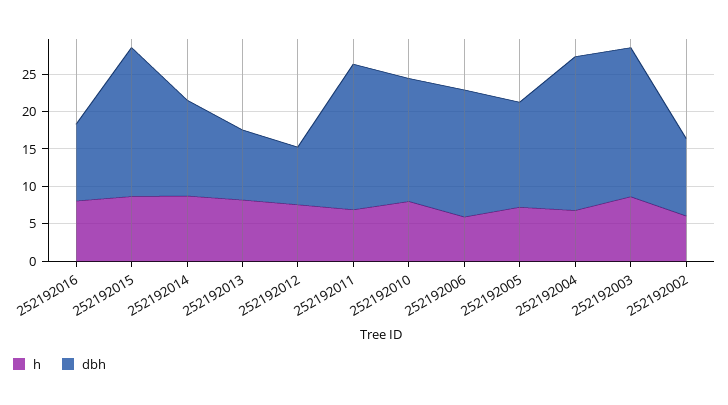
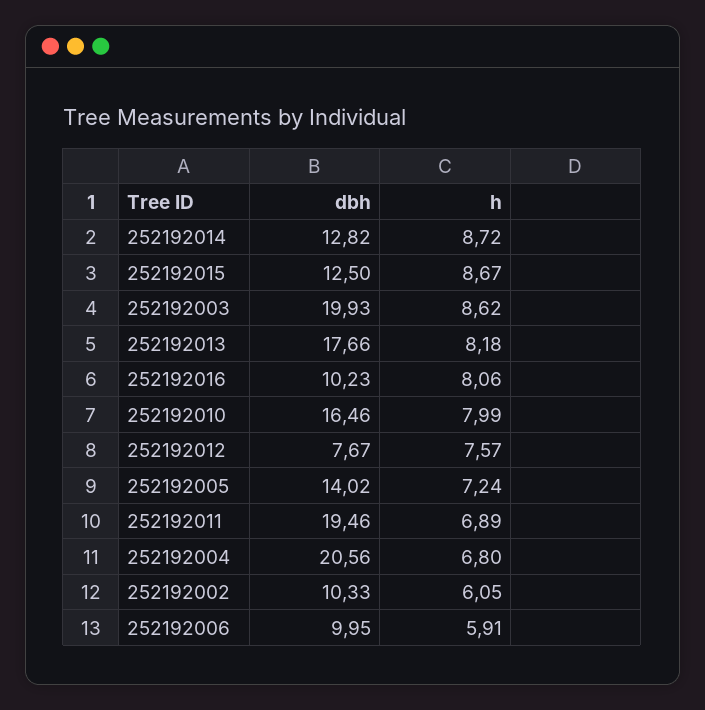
  {
    "h": {
      "252192016": 8.06,
      "252192015": 8.67,
      "252192014": 8.72,
      "252192013": 8.18,
      "252192012": 7.57,
      "252192011": 6.89,
      "252192010": 7.99,
      "252192006": 5.91,
      "252192005": 7.24,
      "252192004": 6.8,
      "252192003": 8.62,
      "252192002": 6.05
    },
    "dbh": {
      "252192016": 10.23,
-     "252192015": 20,
+     "252192015": 12.5,
      "252192014": 12.82,
-     "252192013": 10,
+     "252192013": 17.66,
      "252192012": 7.67,
      "252192011": 19.46,
      "252192010": 16.46,
-     "252192006": 17.5,
+     "252192006": 9.95,
      "252192005": 14.02,
      "252192004": 20.56,
      "252192003": 19.93,
      "252192002": 10.33
    }
  }

